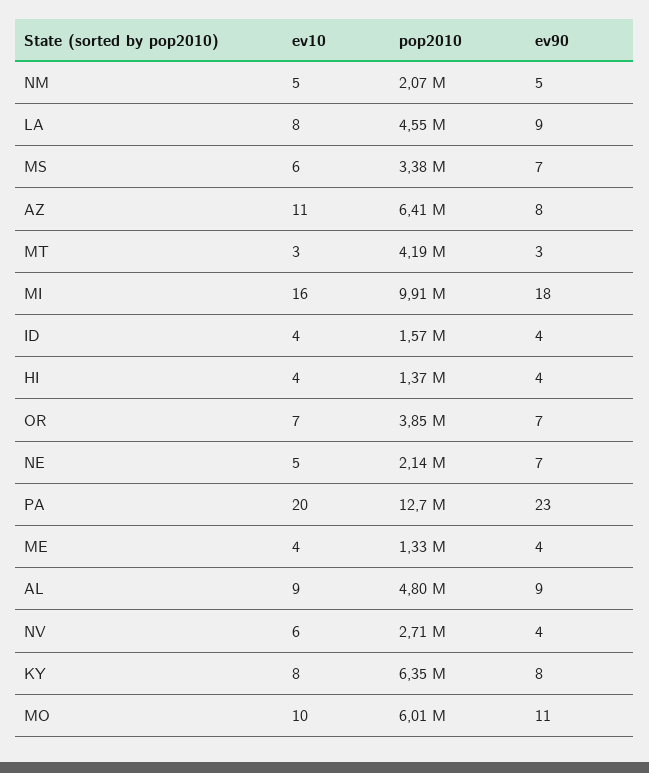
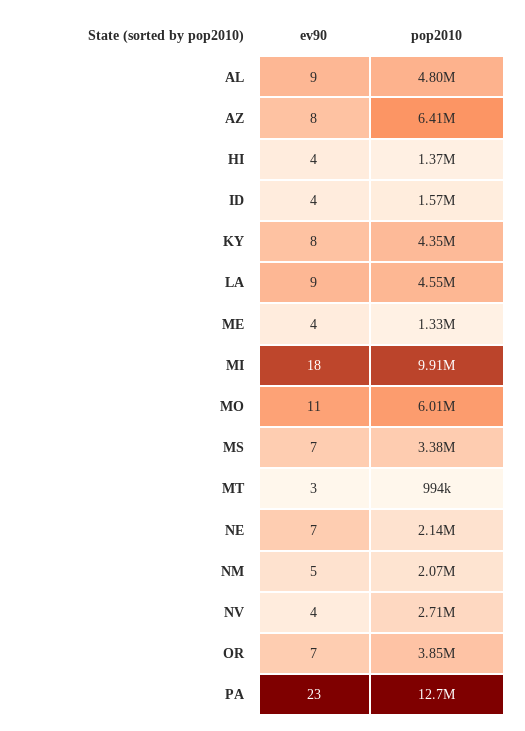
  {
-   "ev10": {
-     "NM": 5,
-     "LA": 8,
-     "MS": 6,
-     "AZ": 11,
-     "MT": 3,
-     "MI": 16,
-     "ID": 4,
-     "HI": 4,
-     "OR": 7,
-     "NE": 5,
-     "PA": 20,
-     "ME": 4,
-     "AL": 9,
-     "NV": 6,
-     "KY": 8,
-     "MO": 10
-   },
    "pop2010": {
      "NM": 2070000,
      "LA": 4550000,
      "MS": 3380000,
      "AZ": 6410000,
-     "MT": 4190000,
+     "MT": 994000,
      "MI": 9910000,
      "ID": 1570000,
      "HI": 1370000,
      "OR": 3850000,
      "NE": 2140000,
      "PA": 12700000,
      "ME": 1330000,
      "AL": 4800000,
      "NV": 2710000,
-     "KY": 6350000,
+     "KY": 4350000,
      "MO": 6010000
    },
    "ev90": {
      "NM": 5,
      "LA": 9,
      "MS": 7,
      "AZ": 8,
      "MT": 3,
      "MI": 18,
      "ID": 4,
      "HI": 4,
      "OR": 7,
      "NE": 7,
      "PA": 23,
      "ME": 4,
      "AL": 9,
      "NV": 4,
      "KY": 8,
      "MO": 11
    }
  }

